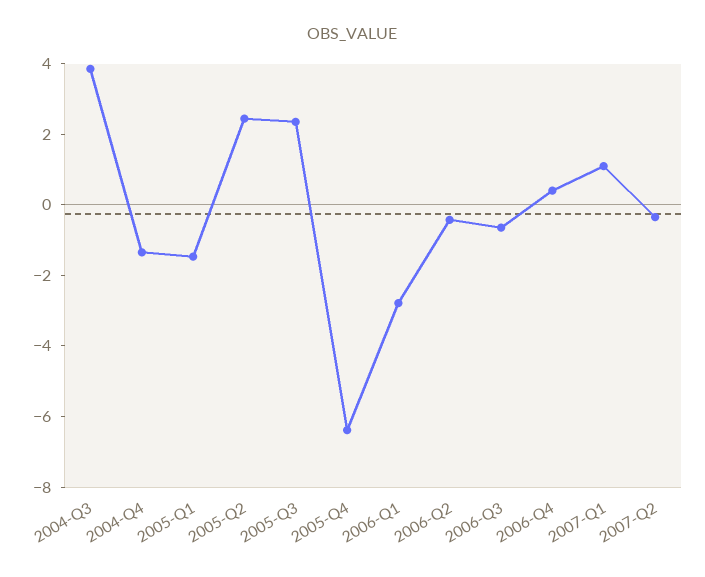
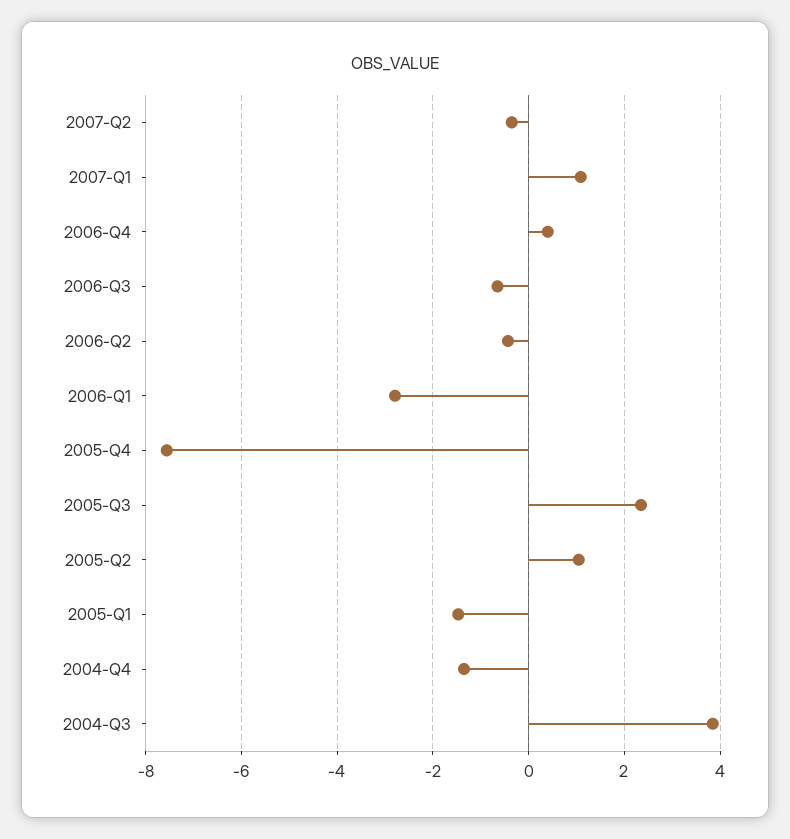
  {
    "2004-Q3": 3.8,
    "2004-Q4": -1.4,
    "2005-Q1": -1.4,
-   "2005-Q2": 2.5,
+   "2005-Q2": 1,
    "2005-Q3": 2.4,
-   "2005-Q4": -6.5,
+   "2005-Q4": -7.6,
    "2006-Q1": -2.8,
    "2006-Q2": -0.4,
    "2006-Q3": -0.6,
    "2006-Q4": 0.4,
    "2007-Q1": 1,
    "2007-Q2": -0.4
  }

